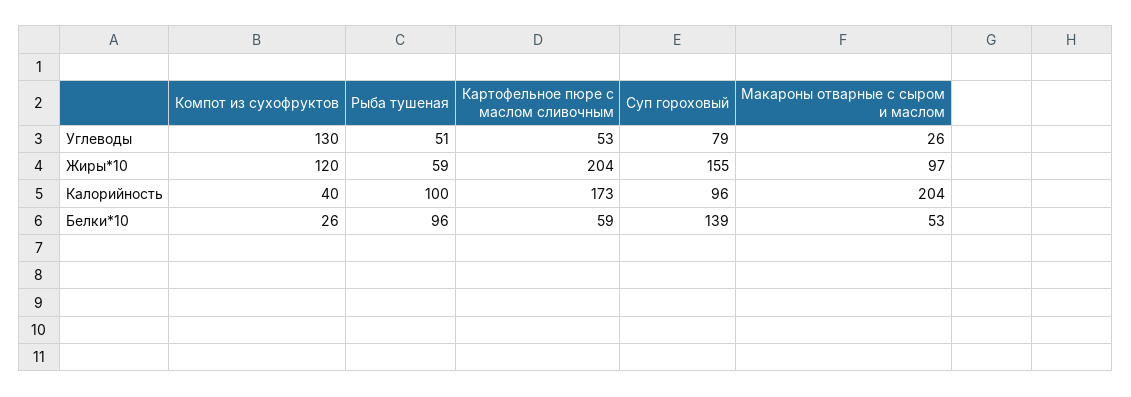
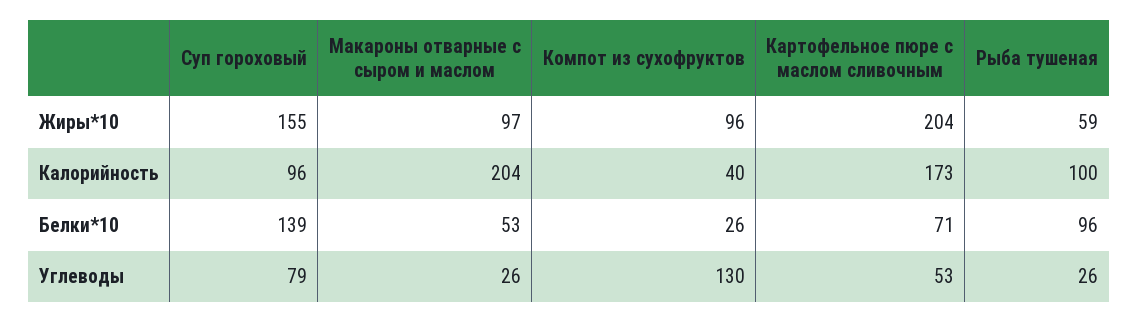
  {
    "Компот из сухофруктов": {
      "Углеводы": 130,
-     "Жиры*10": 120,
+     "Жиры*10": 96,
      "Калорийность": 40,
      "Белки*10": 26
    },
    "Рыба тушеная": {
-     "Углеводы": 51,
+     "Углеводы": 26,
      "Жиры*10": 59,
      "Калорийность": 100,
      "Белки*10": 96
    },
    "Картофельное пюре с маслом сливочным": {
      "Углеводы": 53,
      "Жиры*10": 204,
      "Калорийность": 173,
-     "Белки*10": 59
+     "Белки*10": 71
    },
    "Суп гороховый": {
      "Углеводы": 79,
      "Жиры*10": 155,
      "Калорийность": 96,
      "Белки*10": 139
    },
    "Макароны отварные с сыром и маслом": {
      "Углеводы": 26,
      "Жиры*10": 97,
      "Калорийность": 204,
      "Белки*10": 53
    }
  }

